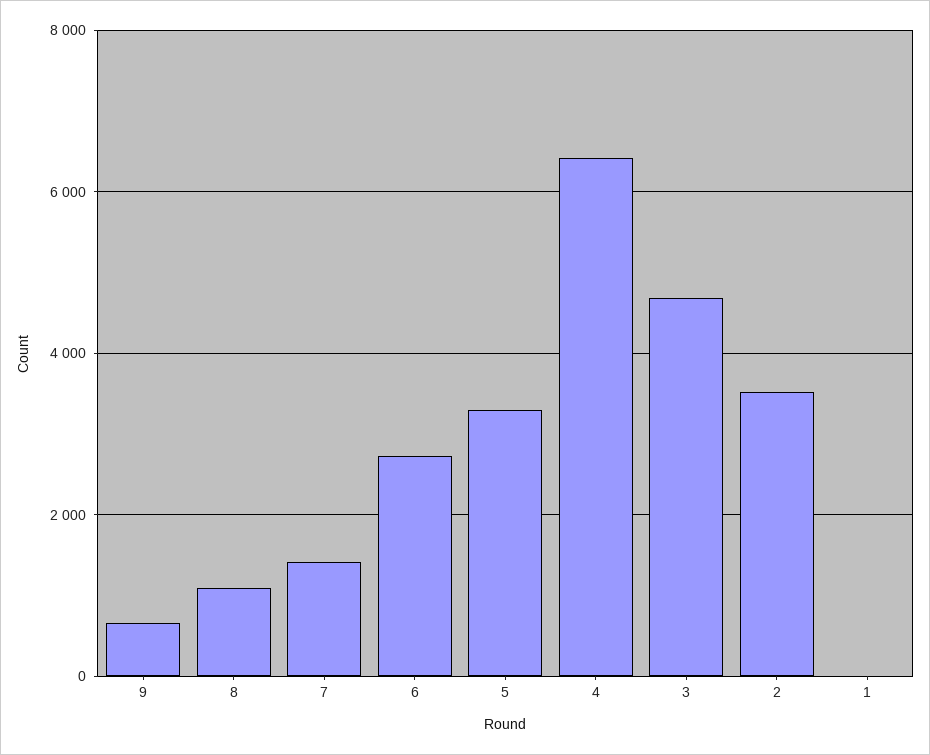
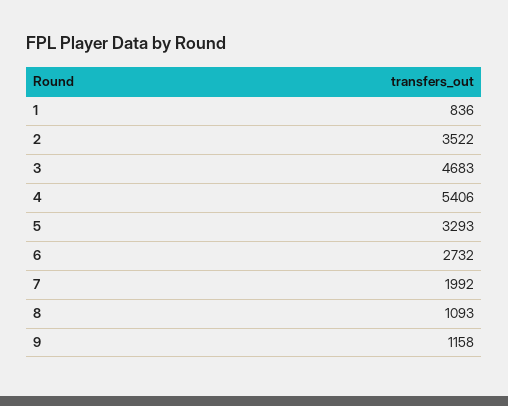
  {
-   "9": 600,
+   "9": 1158,
    "8": 1093,
-   "7": 1400,
+   "7": 1992,
    "6": 2732,
    "5": 3293,
-   "4": 6400,
+   "4": 5406,
    "3": 4683,
    "2": 3522,
-   "1": 0
+   "1": 836
  }

